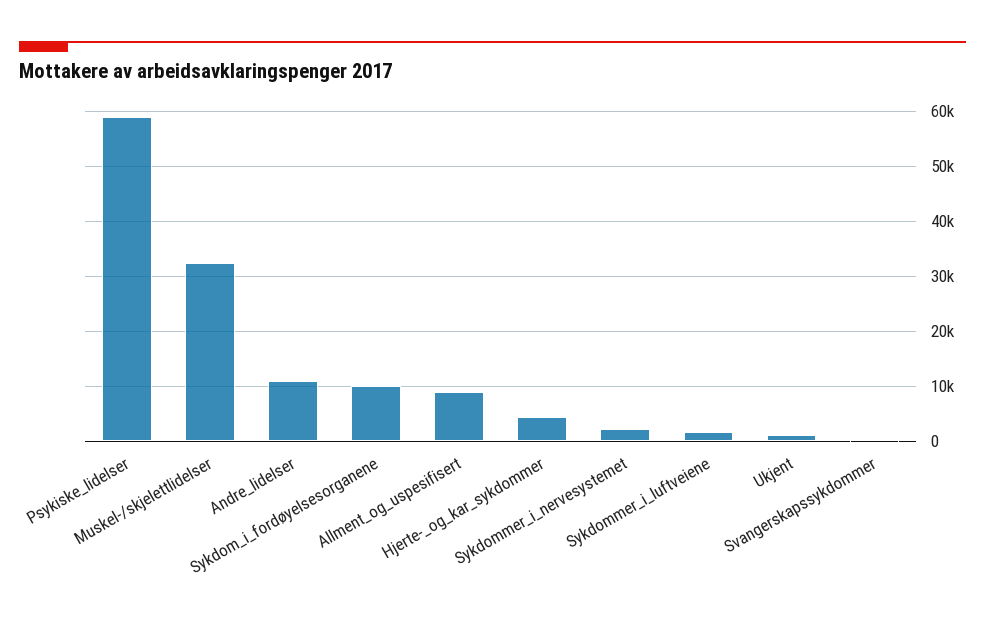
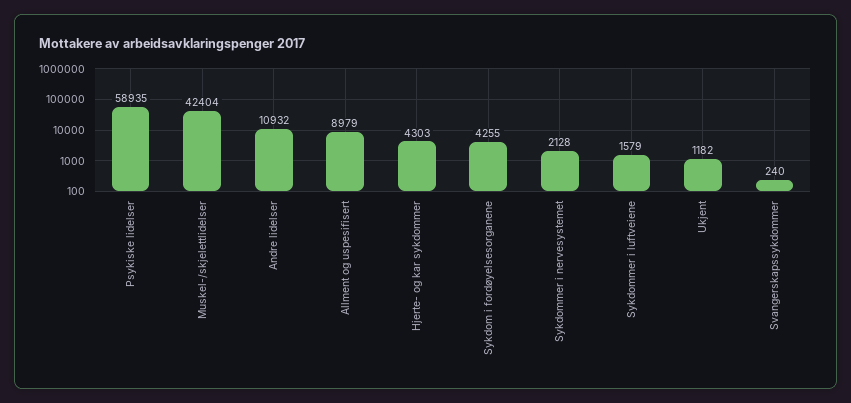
  {
    "Psykiske_lidelser": 58935,
-   "Muskel-/skjelettlidelser": 32000,
+   "Muskel-/skjelettlidelser": 42404,
    "Andre_lidelser": 10932,
-   "Sykdom_i_fordøyelsesorganene": 10000,
+   "Sykdom_i_fordøyelsesorganene": 4255,
    "Allment_og_uspesifisert": 8979,
    "Hjerte-_og_kar_sykdommer": 4303,
    "Sykdommer_i_nervesystemet": 2128,
    "Sykdommer_i_luftveiene": 1579,
    "Ukjent": 1182,
    "Svangerskapssykdommer": 240
  }

